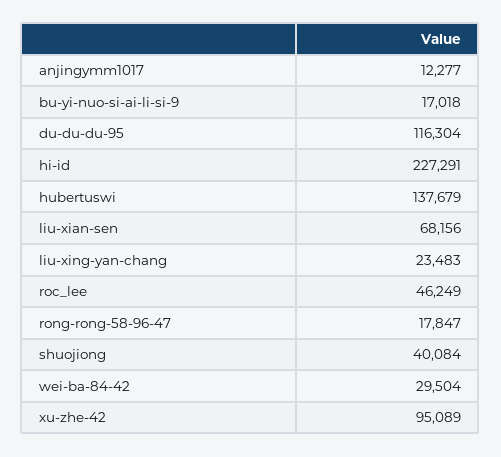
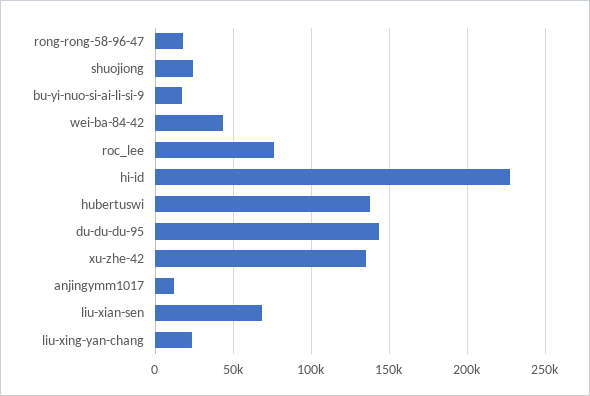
  {
    "anjingymm1017": 12277,
    "bu-yi-nuo-si-ai-li-si-9": 17018,
-   "du-du-du-95": 116304,
+   "du-du-du-95": 145000,
    "hi-id": 227291,
    "hubertuswi": 137679,
    "liu-xian-sen": 68156,
    "liu-xing-yan-chang": 23483,
-   "roc_lee": 46249,
+   "roc_lee": 75000,
    "rong-rong-58-96-47": 17847,
-   "shuojiong": 40084,
+   "shuojiong": 25000,
-   "wei-ba-84-42": 29504,
+   "wei-ba-84-42": 45000,
-   "xu-zhe-42": 95089
+   "xu-zhe-42": 135000
  }

